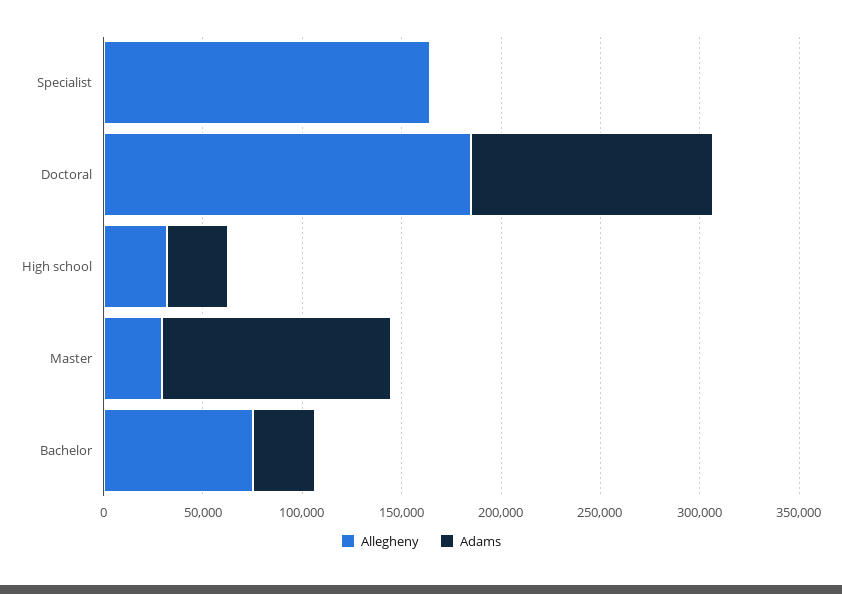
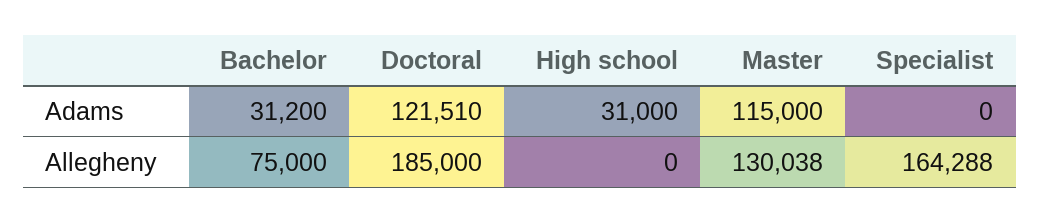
  {
    "Allegheny": {
      "Specialist": 164288,
      "Doctoral": 185000,
-     "High school": 30000,
+     "High school": 0,
-     "Master": 30000,
+     "Master": 130038,
      "Bachelor": 75000
    },
    "Adams": {
      "Specialist": 0,
      "Doctoral": 121510,
      "High school": 31000,
      "Master": 115000,
      "Bachelor": 31200
    }
  }

